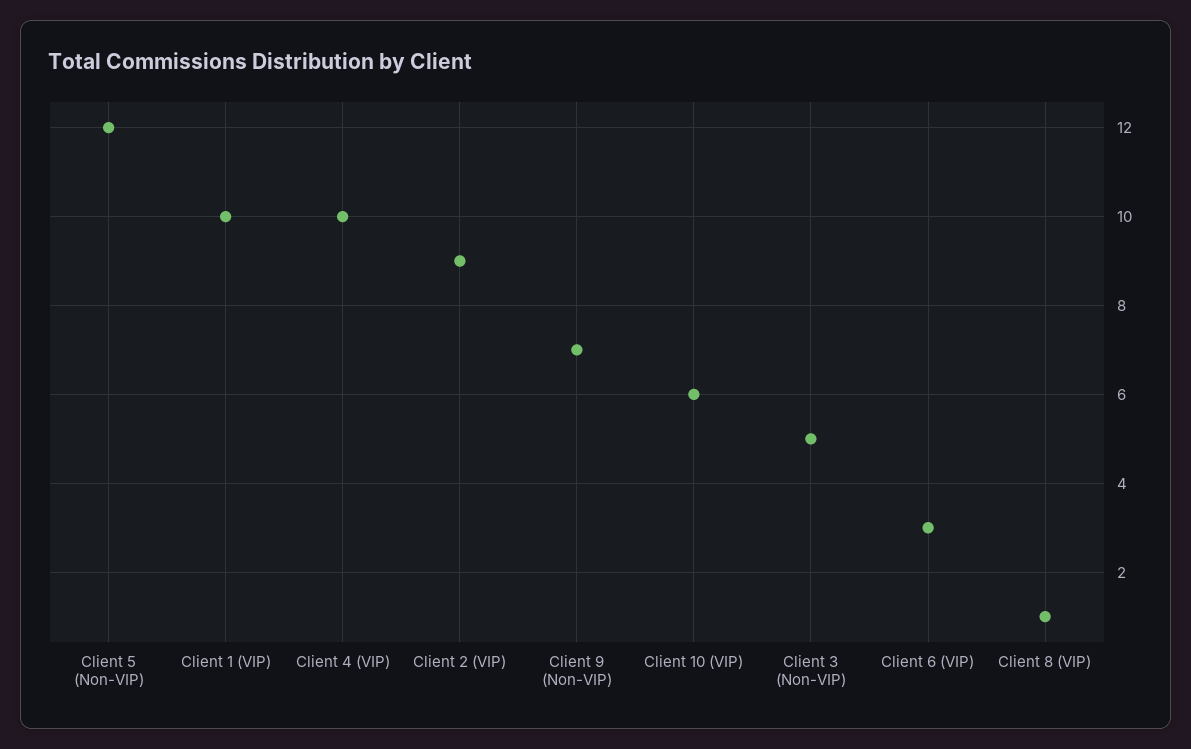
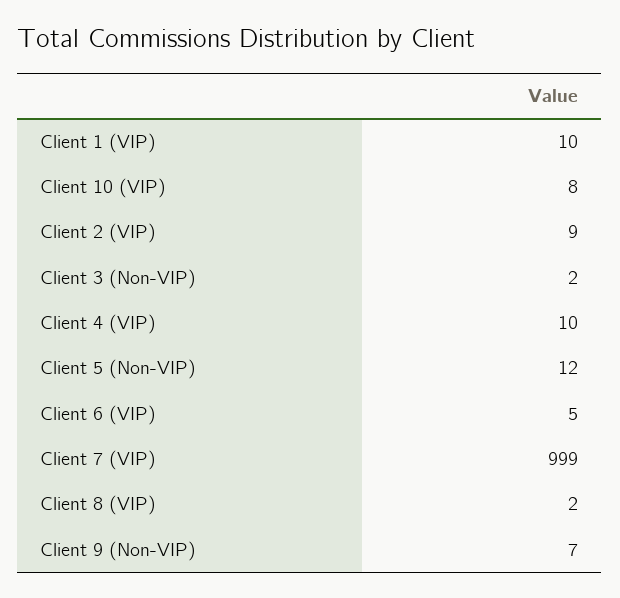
  {
    "Client 5 (Non-VIP)": 12,
    "Client 1 (VIP)": 10,
    "Client 4 (VIP)": 10,
    "Client 2 (VIP)": 9,
    "Client 9 (Non-VIP)": 7,
-   "Client 10 (VIP)": 6,
+   "Client 10 (VIP)": 8,
-   "Client 3 (Non-VIP)": 5,
+   "Client 3 (Non-VIP)": 2,
-   "Client 6 (VIP)": 3,
+   "Client 6 (VIP)": 5,
-   "Client 8 (VIP)": 1
+   "Client 8 (VIP)": 2,
+   "Client 7 (VIP)": 999
  }

